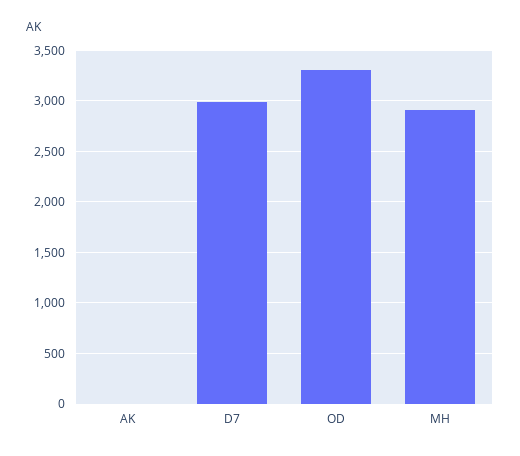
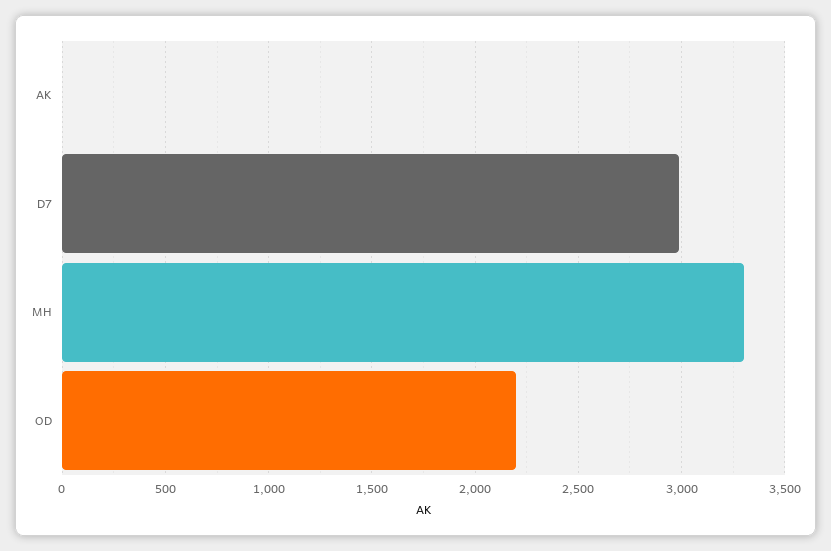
  {
    "AK": 0,
    "D7": 3000,
-   "OD": 3300,
+   "OD": 2200,
-   "MH": 2900
+   "MH": 3300
  }

